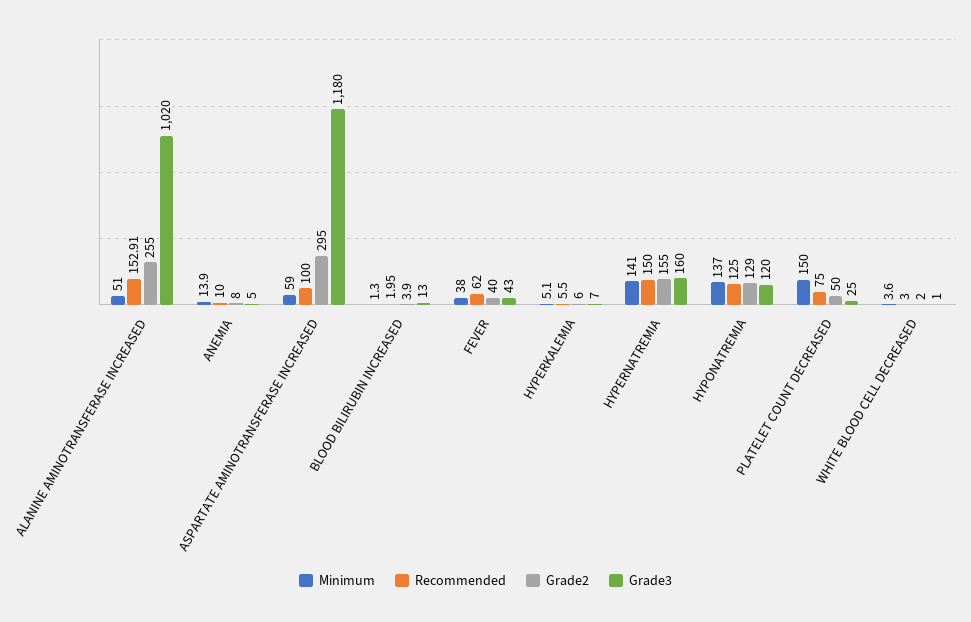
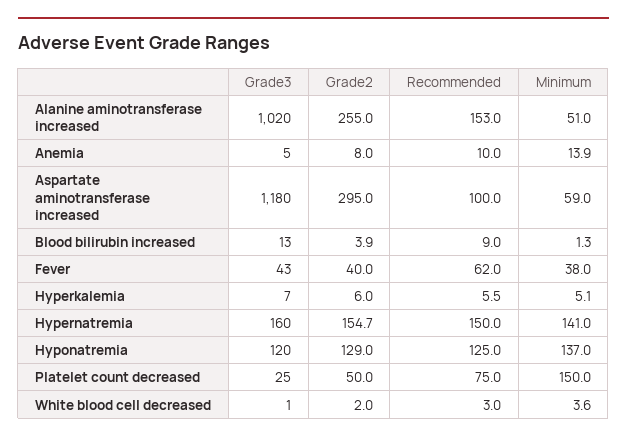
  {
    "Minimum": {
      "ALANINE AMINOTRANSFERASE INCREASED": 51,
      "ANEMIA": 13.9,
      "ASPARTATE AMINOTRANSFERASE INCREASED": 59,
      "BLOOD BILIRUBIN INCREASED": 1.3,
      "FEVER": 38,
      "HYPERKALEMIA": 5.1,
      "HYPERNATREMIA": 141,
      "HYPONATREMIA": 137,
      "PLATELET COUNT DECREASED": 150,
      "WHITE BLOOD CELL DECREASED": 3.6
    },
    "Recommended": {
-     "ALANINE AMINOTRANSFERASE INCREASED": 152.91,
+     "ALANINE AMINOTRANSFERASE INCREASED": 153,
      "ANEMIA": 10,
      "ASPARTATE AMINOTRANSFERASE INCREASED": 100,
-     "BLOOD BILIRUBIN INCREASED": 1.95,
+     "BLOOD BILIRUBIN INCREASED": 9,
      "FEVER": 62,
      "HYPERKALEMIA": 5.5,
      "HYPERNATREMIA": 150,
      "HYPONATREMIA": 125,
      "PLATELET COUNT DECREASED": 75,
      "WHITE BLOOD CELL DECREASED": 3
    },
    "Grade2": {
      "ALANINE AMINOTRANSFERASE INCREASED": 255,
      "ANEMIA": 8,
      "ASPARTATE AMINOTRANSFERASE INCREASED": 295,
      "BLOOD BILIRUBIN INCREASED": 3.9,
      "FEVER": 40,
      "HYPERKALEMIA": 6,
-     "HYPERNATREMIA": 155,
+     "HYPERNATREMIA": 154.7,
      "HYPONATREMIA": 129,
      "PLATELET COUNT DECREASED": 50,
      "WHITE BLOOD CELL DECREASED": 2
    },
    "Grade3": {
      "ALANINE AMINOTRANSFERASE INCREASED": 1020,
      "ANEMIA": 5,
      "ASPARTATE AMINOTRANSFERASE INCREASED": 1180,
      "BLOOD BILIRUBIN INCREASED": 13,
      "FEVER": 43,
      "HYPERKALEMIA": 7,
      "HYPERNATREMIA": 160,
      "HYPONATREMIA": 120,
      "PLATELET COUNT DECREASED": 25,
      "WHITE BLOOD CELL DECREASED": 1
    }
  }

